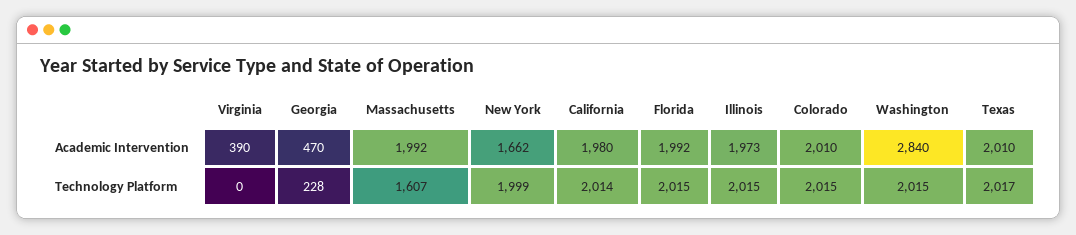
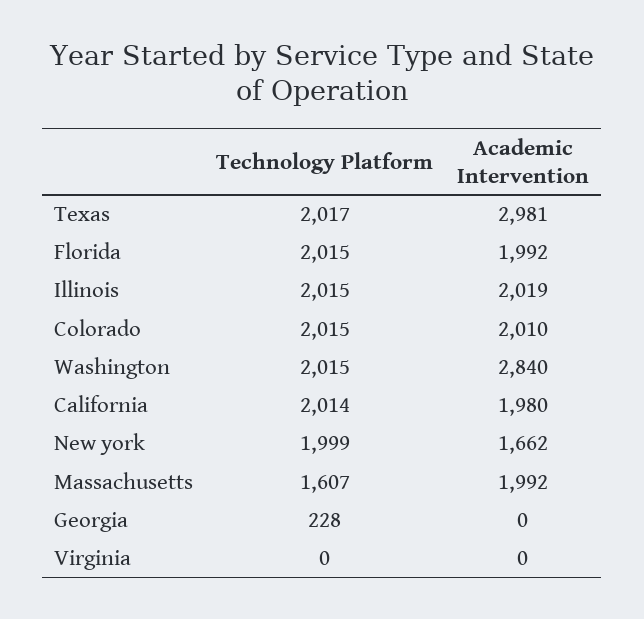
  {
    "Virginia": {
-     "Academic Intervention": 390,
+     "Academic Intervention": 0,
      "Technology Platform": 0
    },
    "Georgia": {
-     "Academic Intervention": 470,
+     "Academic Intervention": 0,
      "Technology Platform": 228
    },
    "Massachusetts": {
      "Academic Intervention": 1992,
      "Technology Platform": 1607
    },
    "New York": {
      "Academic Intervention": 1662,
      "Technology Platform": 1999
    },
    "California": {
      "Academic Intervention": 1980,
      "Technology Platform": 2014
    },
    "Florida": {
      "Academic Intervention": 1992,
      "Technology Platform": 2015
    },
    "Illinois": {
-     "Academic Intervention": 1973,
+     "Academic Intervention": 2019,
      "Technology Platform": 2015
    },
    "Colorado": {
      "Academic Intervention": 2010,
      "Technology Platform": 2015
    },
    "Washington": {
      "Academic Intervention": 2840,
      "Technology Platform": 2015
    },
    "Texas": {
-     "Academic Intervention": 2010,
+     "Academic Intervention": 2981,
      "Technology Platform": 2017
    }
  }

